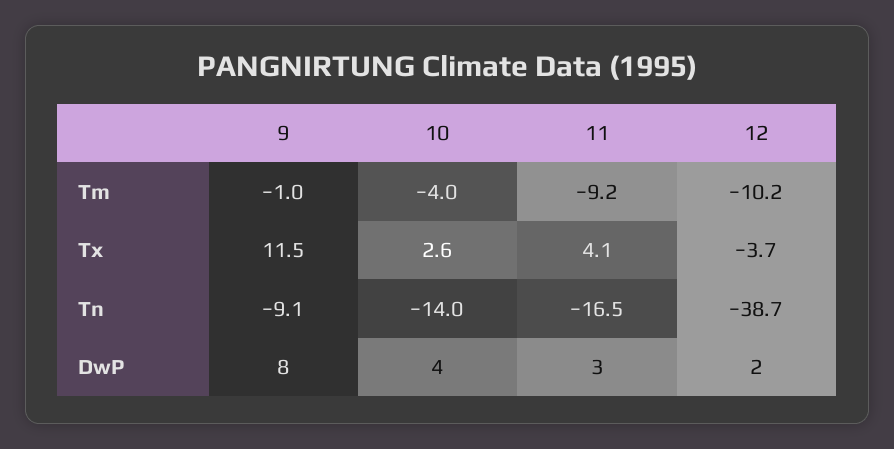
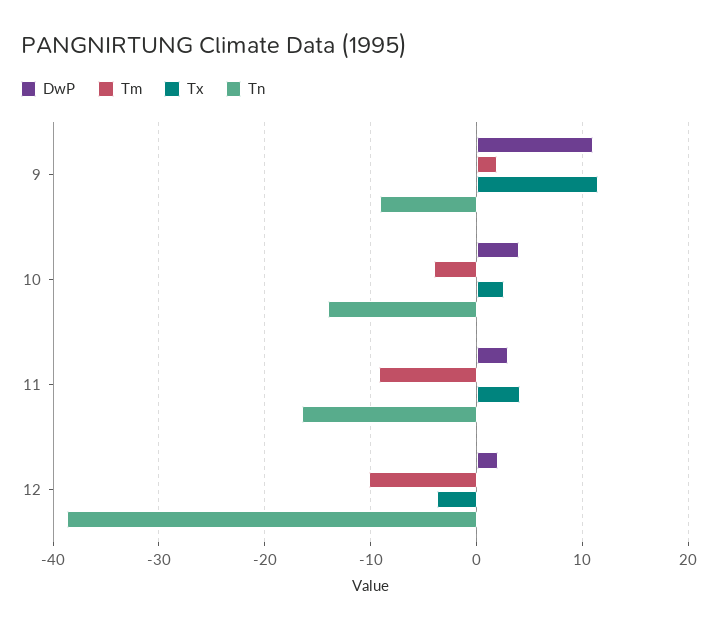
  {
    "Tm": {
-     "9": -1,
+     "9": 2,
      "10": -4,
      "11": -9.2,
      "12": -10.2
    },
    "Tx": {
      "9": 11.5,
      "10": 2.6,
      "11": 4.1,
      "12": -3.7
    },
    "Tn": {
      "9": -9.1,
      "10": -14,
      "11": -16.5,
      "12": -38.7
    },
    "DwP": {
-     "9": 8,
+     "9": 11,
      "10": 4,
      "11": 3,
      "12": 2
    }
  }

